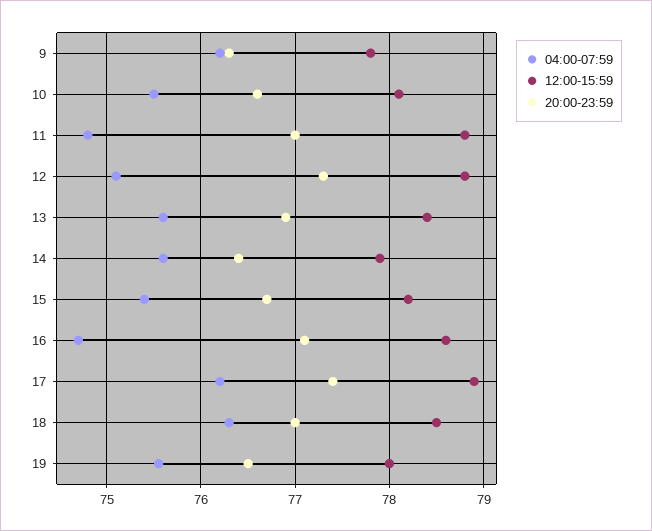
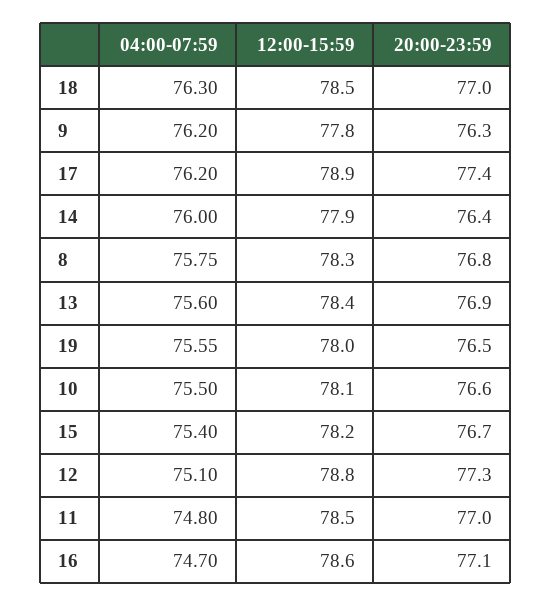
  {
    "04:00-07:59": {
      "9": 76.2,
      "10": 75.5,
      "11": 74.8,
      "12": 75.1,
      "13": 75.6,
-     "14": 75.6,
+     "14": 76,
      "15": 75.4,
      "16": 74.7,
      "17": 76.2,
      "18": 76.3,
-     "19": 75.55
+     "19": 75.55,
+     "8": 75.75
    },
    "12:00-15:59": {
      "9": 77.8,
      "10": 78.1,
-     "11": 78.8,
+     "11": 78.5,
      "12": 78.8,
      "13": 78.4,
      "14": 77.9,
      "15": 78.2,
      "16": 78.6,
      "17": 78.9,
      "18": 78.5,
-     "19": 78
+     "19": 78,
+     "8": 78.3
    },
    "20:00-23:59": {
      "9": 76.3,
      "10": 76.6,
      "11": 77,
      "12": 77.3,
      "13": 76.9,
      "14": 76.4,
      "15": 76.7,
      "16": 77.1,
      "17": 77.4,
      "18": 77,
-     "19": 76.5
+     "19": 76.5,
+     "8": 76.8
    }
  }

